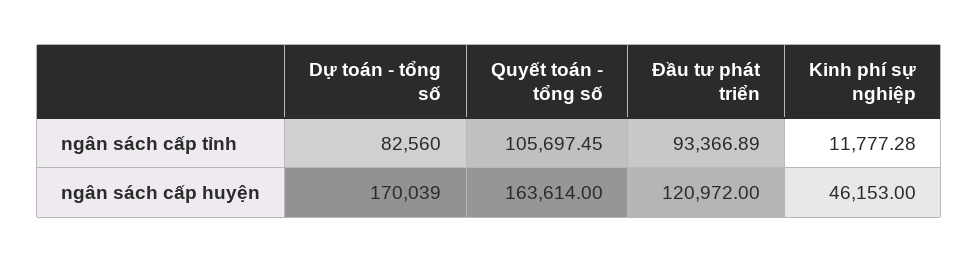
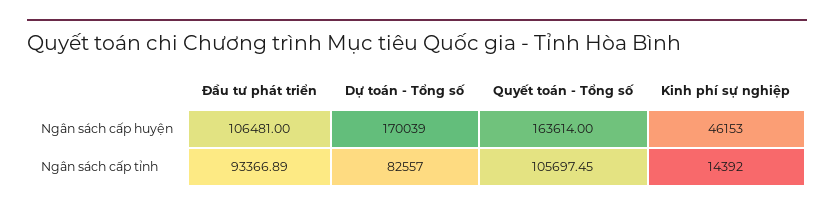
  {
    "Dự toán - tổng số": {
-     "ngân sách cấp tỉnh": 82560,
+     "ngân sách cấp tỉnh": 82557,
      "ngân sách cấp huyện": 170039
    },
    "Quyết toán - tổng số": {
      "ngân sách cấp tỉnh": 105697.45,
      "ngân sách cấp huyện": 163614
    },
    "Đầu tư phát triển": {
      "ngân sách cấp tỉnh": 93366.89,
-     "ngân sách cấp huyện": 120972
+     "ngân sách cấp huyện": 106481
    },
    "Kinh phí sự nghiệp": {
-     "ngân sách cấp tỉnh": 11777.28,
+     "ngân sách cấp tỉnh": 14392,
      "ngân sách cấp huyện": 46153
    }
  }

